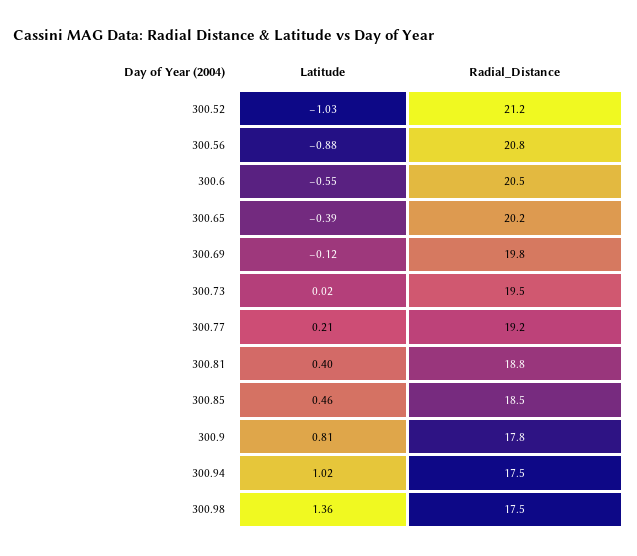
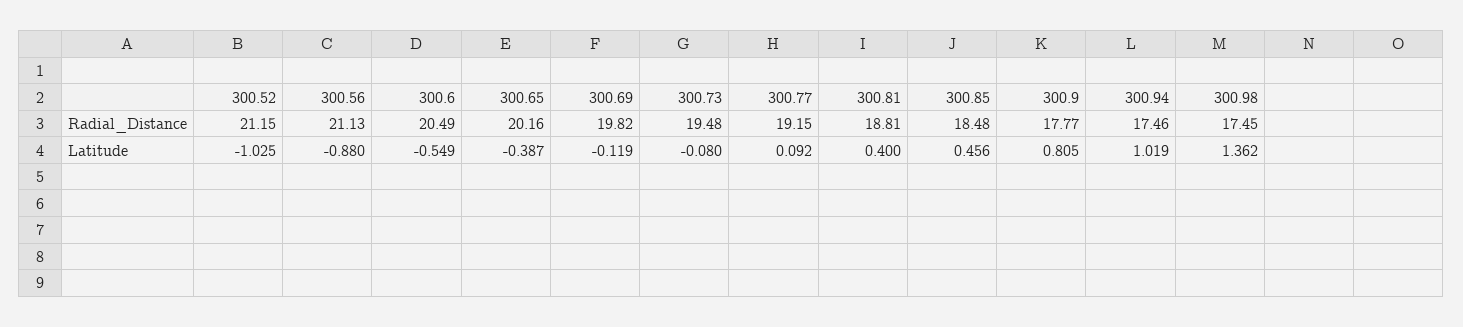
  {
    "Latitude": {
      "300.52": -1.025,
      "300.56": -0.88,
      "300.6": -0.549,
      "300.65": -0.387,
      "300.69": -0.119,
-     "300.73": 0.02,
+     "300.73": -0.08,
-     "300.77": 0.21,
+     "300.77": 0.092,
      "300.81": 0.4,
      "300.85": 0.456,
      "300.9": 0.805,
      "300.94": 1.019,
      "300.98": 1.362
    },
    "Radial_Distance": {
      "300.52": 21.15,
-     "300.56": 20.8,
+     "300.56": 21.13,
      "300.6": 20.49,
      "300.65": 20.16,
      "300.69": 19.82,
      "300.73": 19.48,
      "300.77": 19.15,
      "300.81": 18.81,
      "300.85": 18.48,
      "300.9": 17.77,
      "300.94": 17.46,
      "300.98": 17.45
    }
  }

